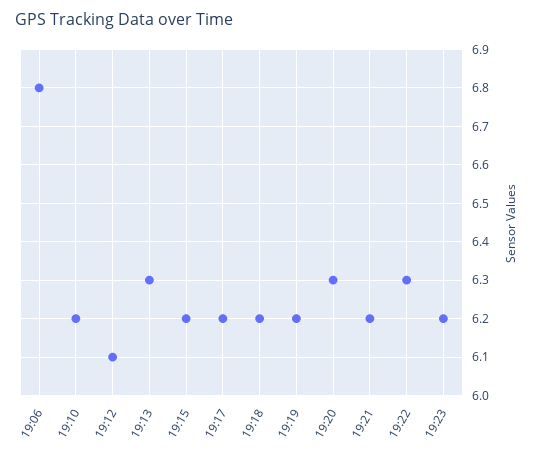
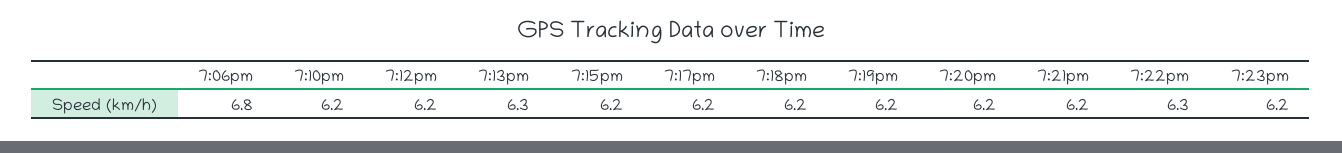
  {
    "19:06": 6.8,
    "19:10": 6.2,
-   "19:12": 6.1,
+   "19:12": 6.2,
    "19:13": 6.3,
    "19:15": 6.2,
    "19:17": 6.2,
    "19:18": 6.2,
    "19:19": 6.2,
-   "19:20": 6.3,
+   "19:20": 6.2,
    "19:21": 6.2,
    "19:22": 6.3,
    "19:23": 6.2
  }

